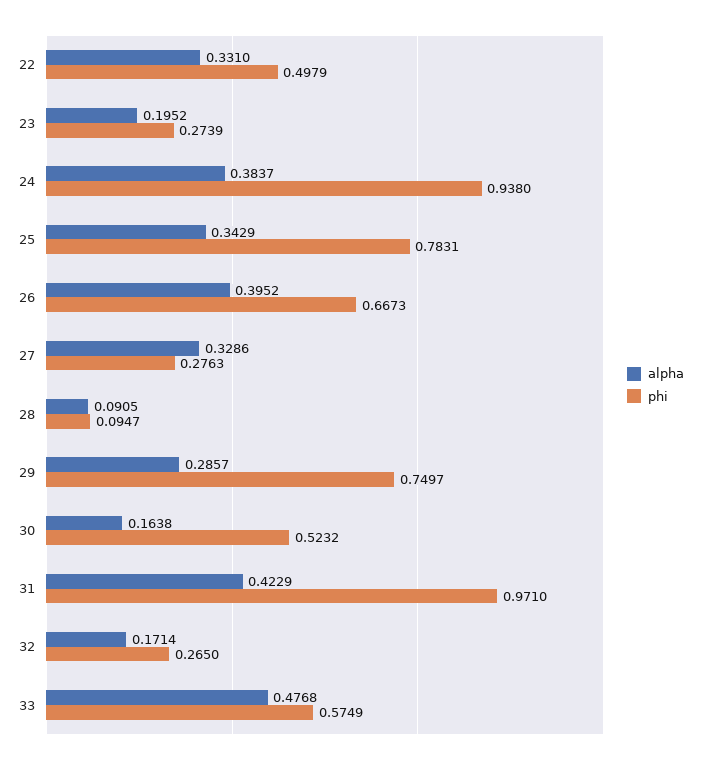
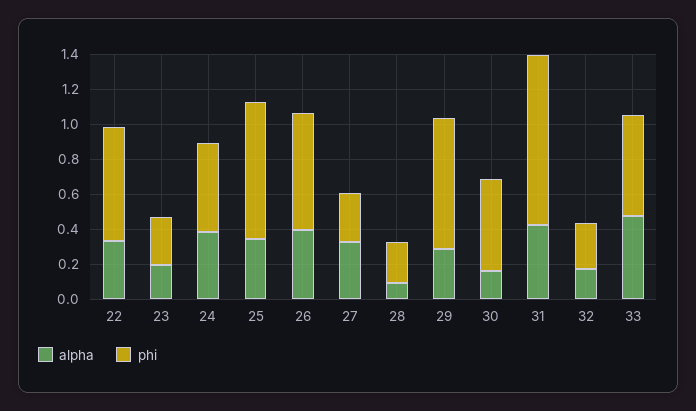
  {
    "alpha": {
      "22": 0.331,
      "23": 0.1952,
      "24": 0.3837,
      "25": 0.3429,
      "26": 0.3952,
      "27": 0.3286,
      "28": 0.0905,
      "29": 0.2857,
      "30": 0.1638,
      "31": 0.4229,
      "32": 0.1714,
      "33": 0.4768
    },
    "phi": {
-     "22": 0.4979,
+     "22": 0.65,
      "23": 0.2739,
-     "24": 0.938,
+     "24": 0.5,
      "25": 0.7831,
      "26": 0.6673,
      "27": 0.2763,
-     "28": 0.0947,
+     "28": 0.25,
      "29": 0.7497,
      "30": 0.5232,
      "31": 0.971,
      "32": 0.265,
      "33": 0.5749
    }
  }

